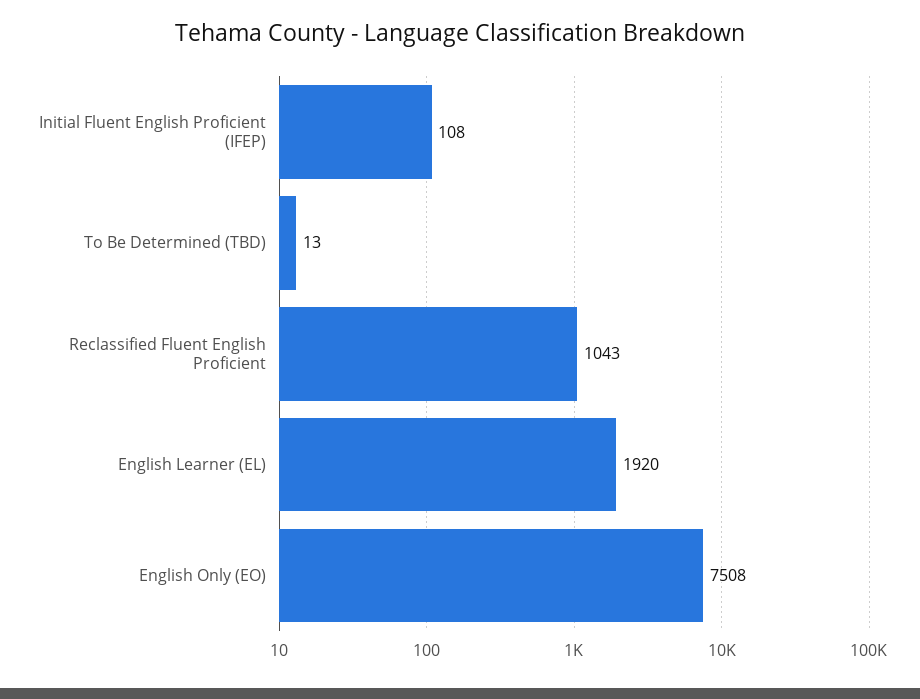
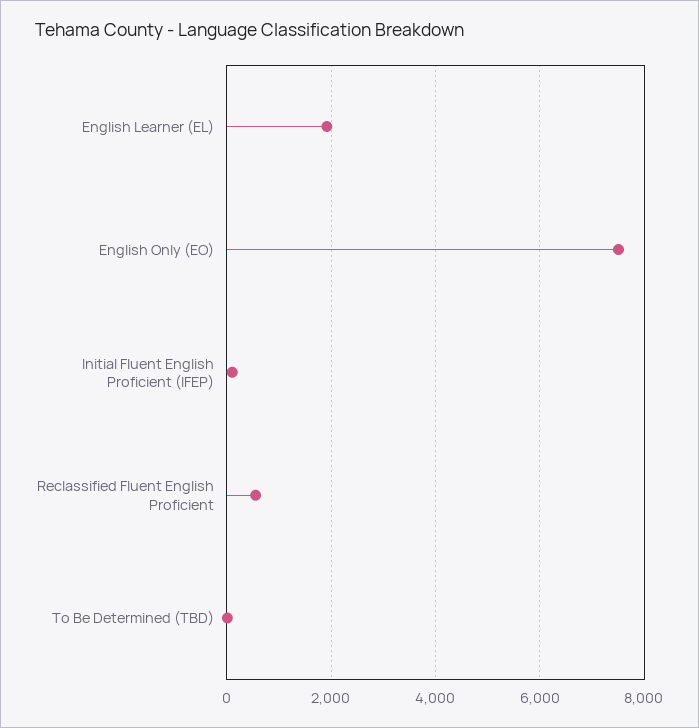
  {
    "Initial Fluent English Proficient (IFEP)": 108,
    "To Be Determined (TBD)": 13,
-   "Reclassified Fluent English Proficient": 1043,
+   "Reclassified Fluent English Proficient": 600,
    "English Learner (EL)": 1920,
    "English Only (EO)": 7508
  }

